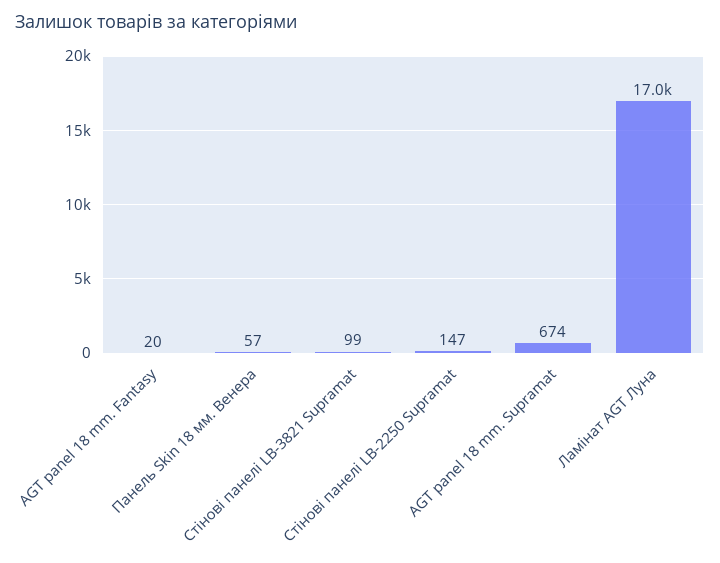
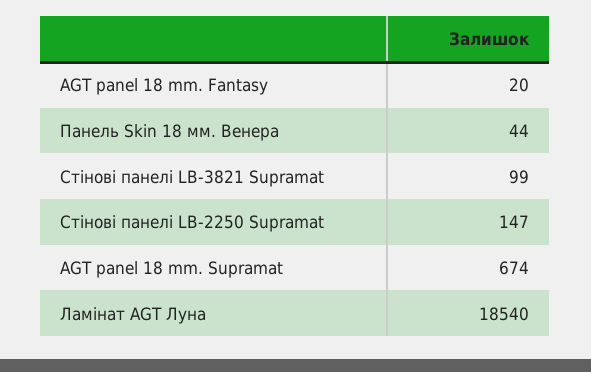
  {
    "AGT panel 18 mm. Fantasy": 20,
-   "Панель Skin 18 мм. Венера": 57,
+   "Панель Skin 18 мм. Венера": 44,
    "Стінові панелі LB-3821 Supramat": 99,
    "Стінові панелі LB-2250 Supramat": 147,
    "AGT panel 18 mm. Supramat": 674,
-   "Ламінат AGT Луна": 17000
+   "Ламінат AGT Луна": 18540
  }

